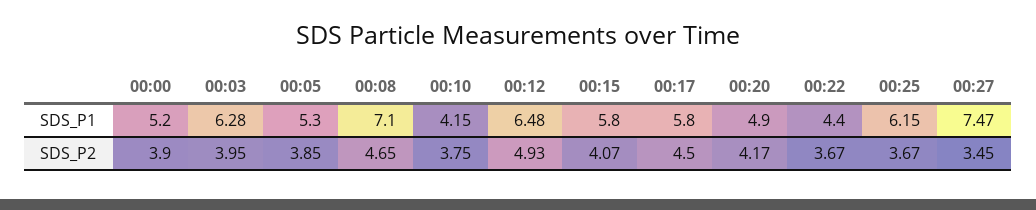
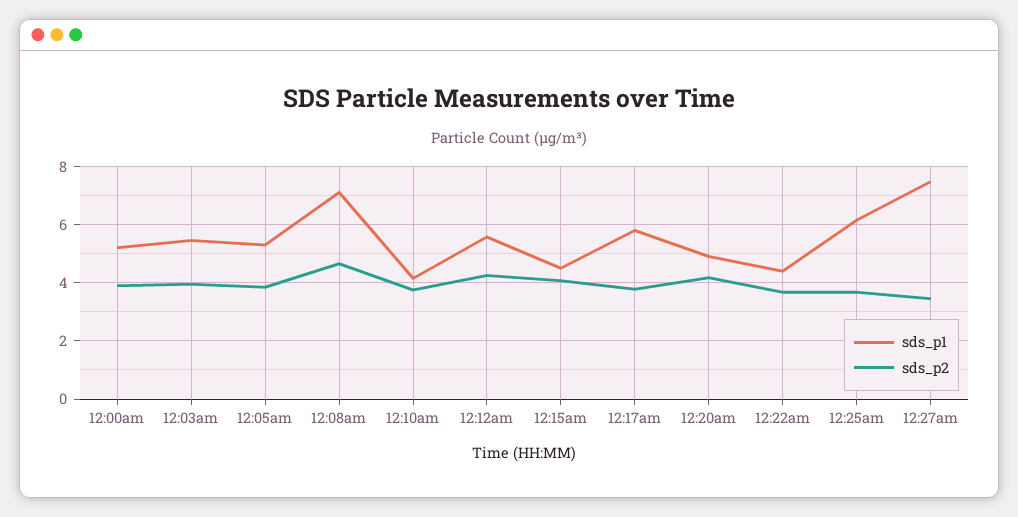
  {
    "SDS_P1": {
      "00:00": 5.2,
-     "00:03": 6.28,
+     "00:03": 5.5,
      "00:05": 5.3,
      "00:08": 7.1,
      "00:10": 4.15,
-     "00:12": 6.48,
+     "00:12": 5.5,
-     "00:15": 5.8,
+     "00:15": 4.5,
      "00:17": 5.8,
      "00:20": 4.9,
      "00:22": 4.4,
      "00:25": 6.15,
      "00:27": 7.47
    },
    "SDS_P2": {
      "00:00": 3.9,
      "00:03": 3.95,
      "00:05": 3.85,
      "00:08": 4.65,
      "00:10": 3.75,
-     "00:12": 4.93,
+     "00:12": 4.25,
      "00:15": 4.07,
-     "00:17": 4.5,
+     "00:17": 3.75,
      "00:20": 4.17,
      "00:22": 3.67,
      "00:25": 3.67,
      "00:27": 3.45
    }
  }

